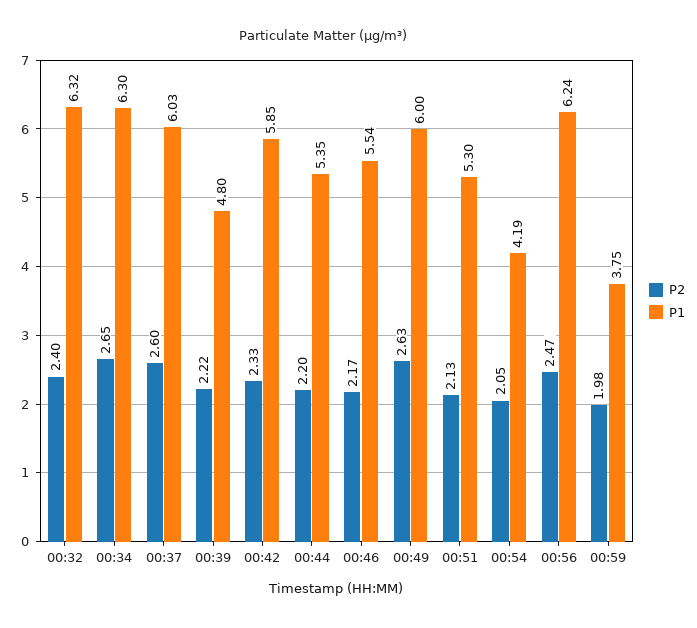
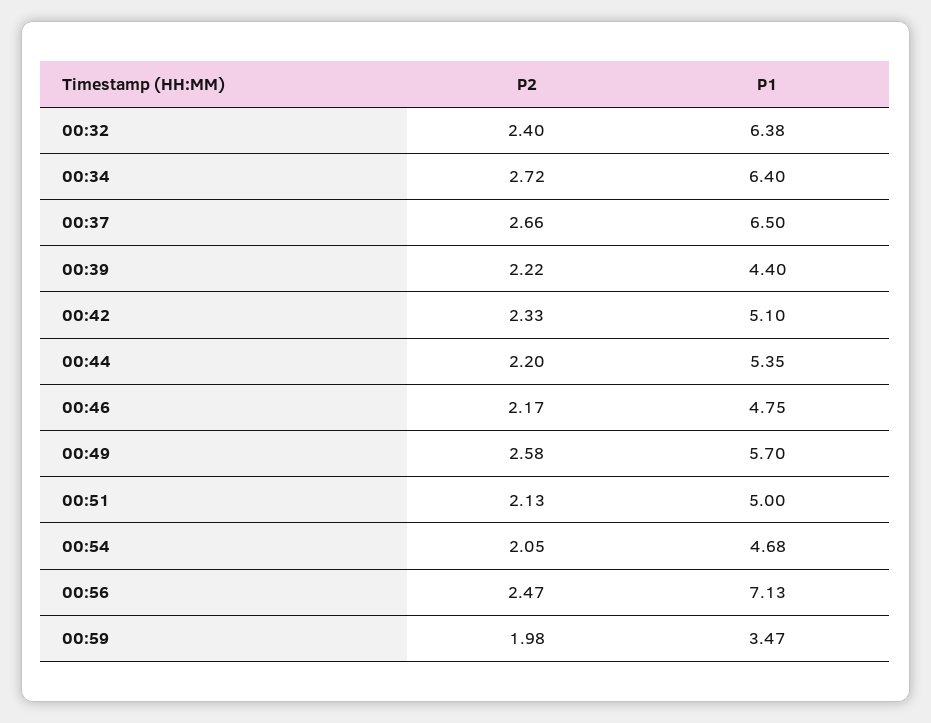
  {
    "P2": {
      "00:32": 2.4,
-     "00:34": 2.65,
+     "00:34": 2.72,
-     "00:37": 2.6,
+     "00:37": 2.66,
      "00:39": 2.22,
      "00:42": 2.33,
      "00:44": 2.2,
      "00:46": 2.17,
-     "00:49": 2.63,
+     "00:49": 2.58,
      "00:51": 2.13,
      "00:54": 2.05,
      "00:56": 2.47,
      "00:59": 1.98
    },
    "P1": {
-     "00:32": 6.32,
+     "00:32": 6.38,
-     "00:34": 6.3,
+     "00:34": 6.4,
-     "00:37": 6.03,
+     "00:37": 6.5,
-     "00:39": 4.8,
+     "00:39": 4.4,
-     "00:42": 5.85,
+     "00:42": 5.1,
      "00:44": 5.35,
-     "00:46": 5.54,
+     "00:46": 4.75,
-     "00:49": 6,
+     "00:49": 5.7,
-     "00:51": 5.3,
+     "00:51": 5,
-     "00:54": 4.19,
+     "00:54": 4.68,
-     "00:56": 6.24,
+     "00:56": 7.13,
-     "00:59": 3.75
+     "00:59": 3.47
    }
  }

